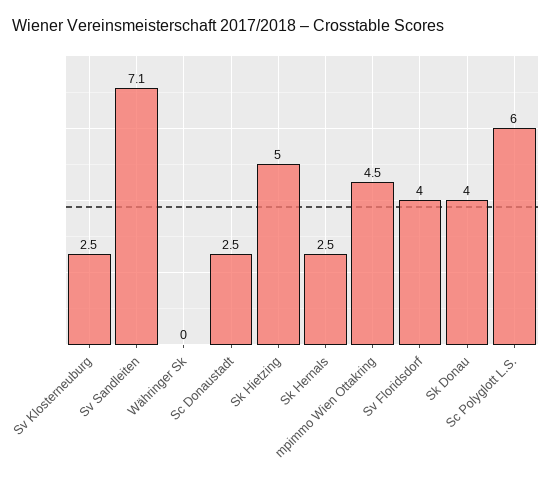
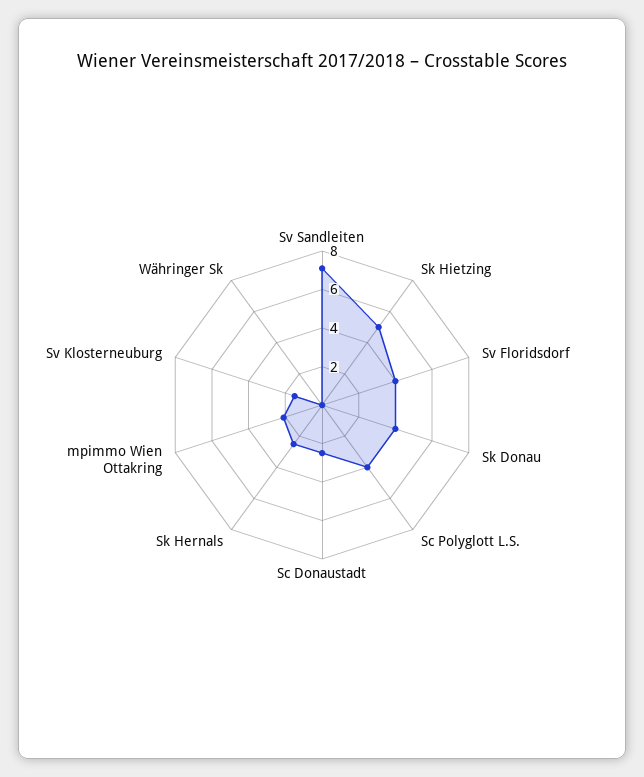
  {
-   "Sv Klosterneuburg": 2.5,
+   "Sv Klosterneuburg": 1.5,
    "Sv Sandleiten": 7.1,
    "Währinger Sk": 0,
    "Sc Donaustadt": 2.5,
    "Sk Hietzing": 5,
    "Sk Hernals": 2.5,
-   "mpimmo Wien Ottakring": 4.5,
+   "mpimmo Wien Ottakring": 2,
    "Sv Floridsdorf": 4,
    "Sk Donau": 4,
-   "Sc Polyglott L.S.": 6
+   "Sc Polyglott L.S.": 4
  }

